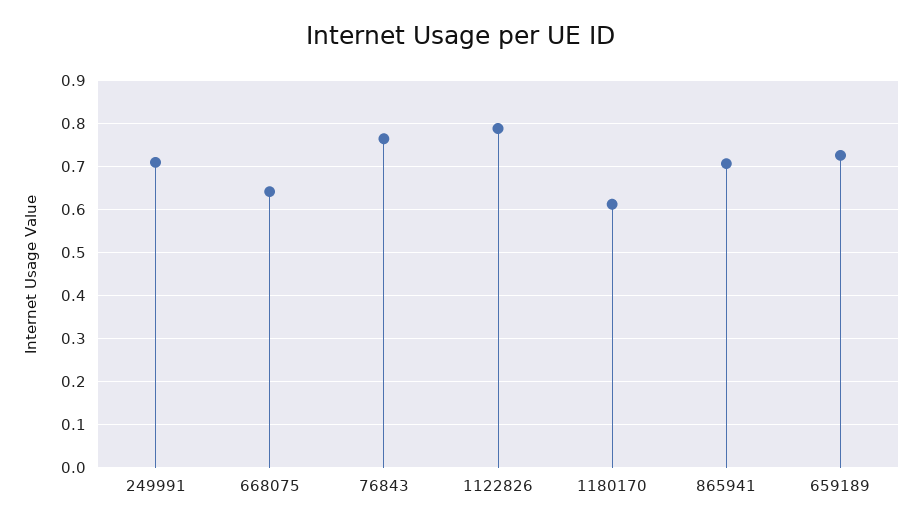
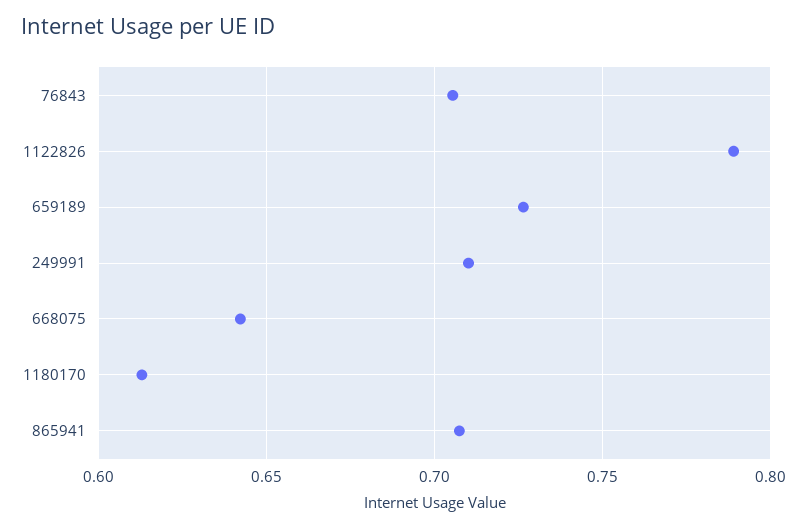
  {
    "249991": 0.71,
    "668075": 0.64,
-   "76843": 0.76,
+   "76843": 0.705,
    "1122826": 0.79,
    "1180170": 0.615,
    "865941": 0.705,
    "659189": 0.725
  }

